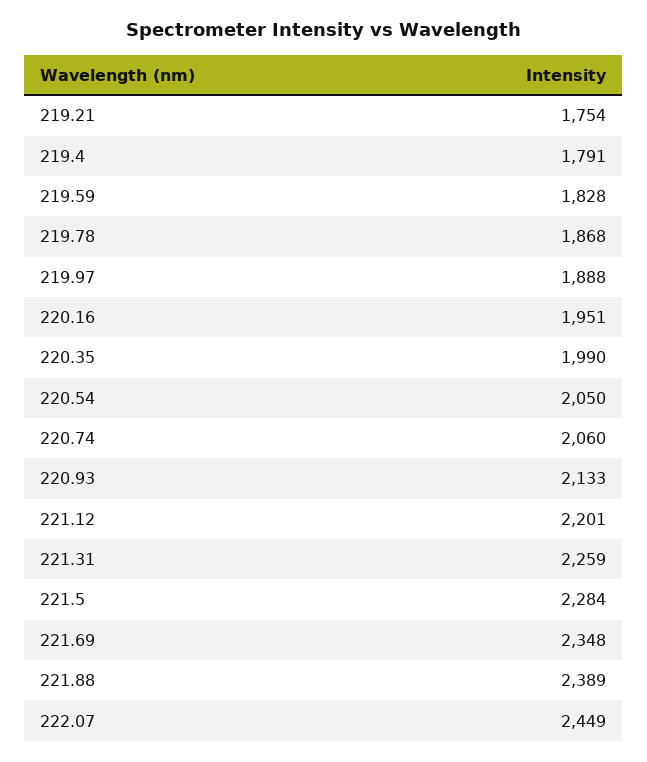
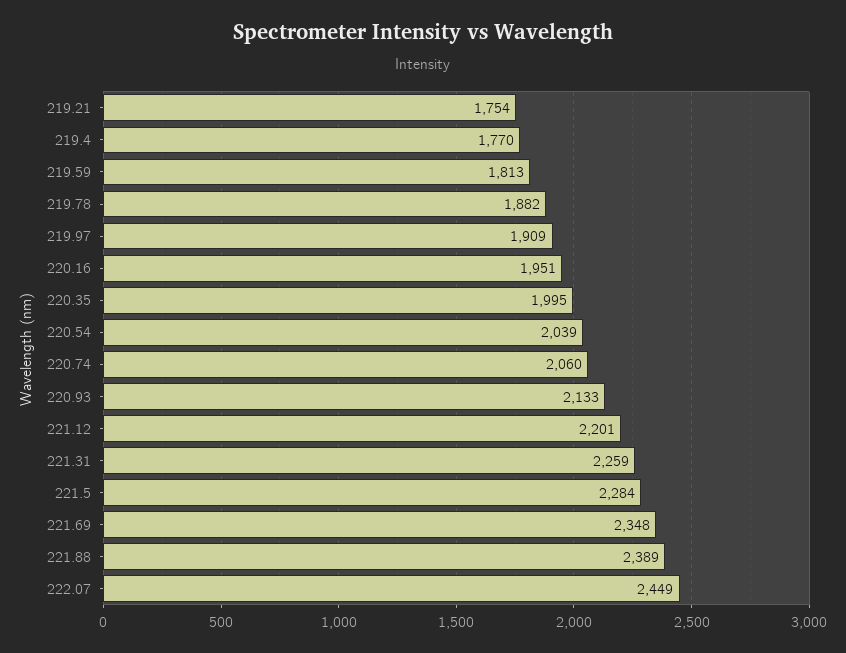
  {
    "219.21": 1754,
-   "219.4": 1791,
+   "219.4": 1770,
-   "219.59": 1828,
+   "219.59": 1813,
-   "219.78": 1868,
+   "219.78": 1882,
-   "219.97": 1888,
+   "219.97": 1909,
    "220.16": 1951,
-   "220.35": 1990,
+   "220.35": 1995,
-   "220.54": 2050,
+   "220.54": 2039,
    "220.74": 2060,
    "220.93": 2133,
    "221.12": 2201,
    "221.31": 2259,
    "221.5": 2284,
    "221.69": 2348,
    "221.88": 2389,
    "222.07": 2449
  }

